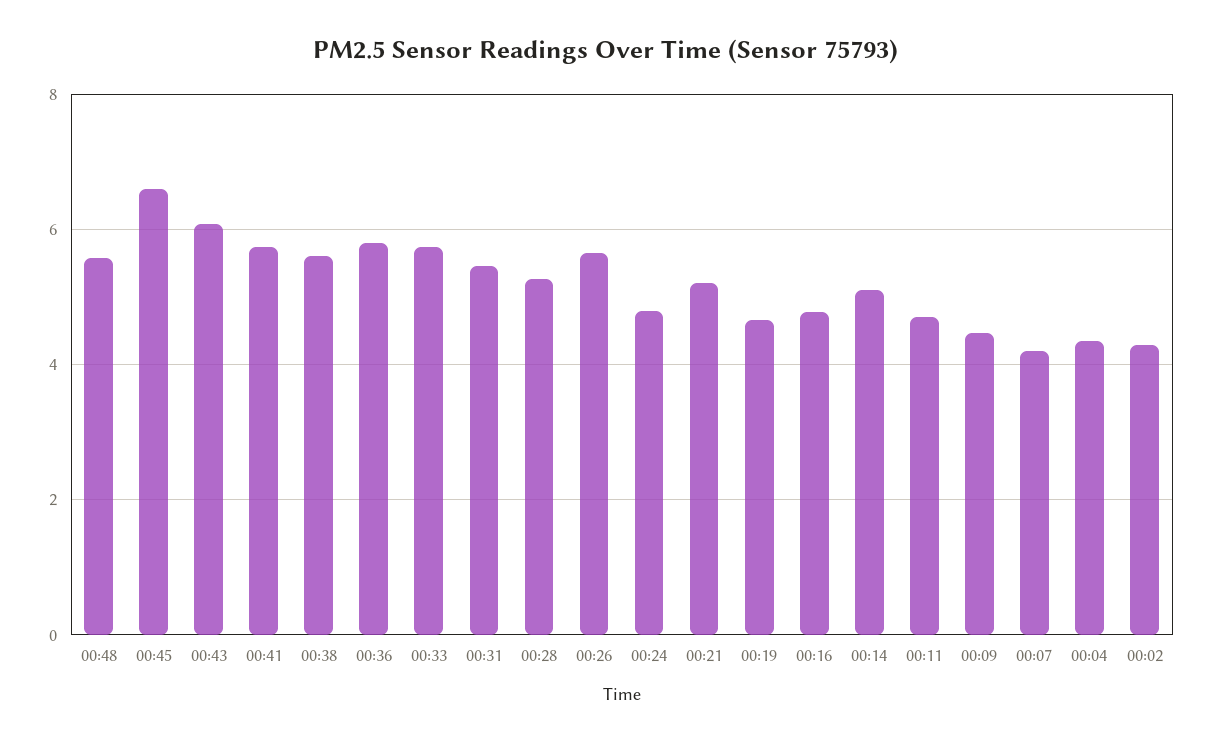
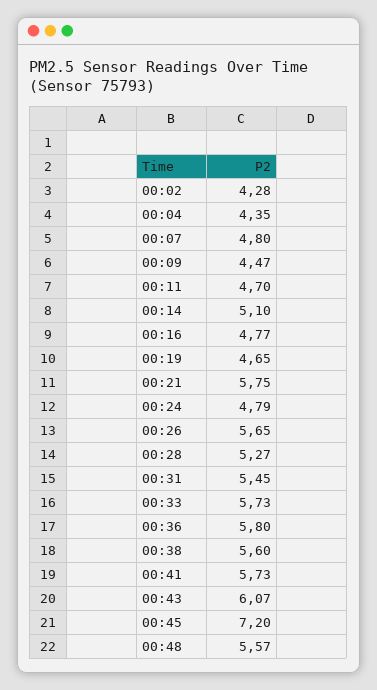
  {
    "00:48": 5.57,
-   "00:45": 6.6,
+   "00:45": 7.2,
    "00:43": 6.07,
    "00:41": 5.73,
    "00:38": 5.6,
    "00:36": 5.8,
    "00:33": 5.73,
    "00:31": 5.45,
    "00:28": 5.27,
    "00:26": 5.65,
    "00:24": 4.79,
-   "00:21": 5.2,
+   "00:21": 5.75,
    "00:19": 4.65,
    "00:16": 4.77,
    "00:14": 5.1,
    "00:11": 4.7,
    "00:09": 4.47,
-   "00:07": 4.2,
+   "00:07": 4.8,
    "00:04": 4.35,
    "00:02": 4.28
  }

